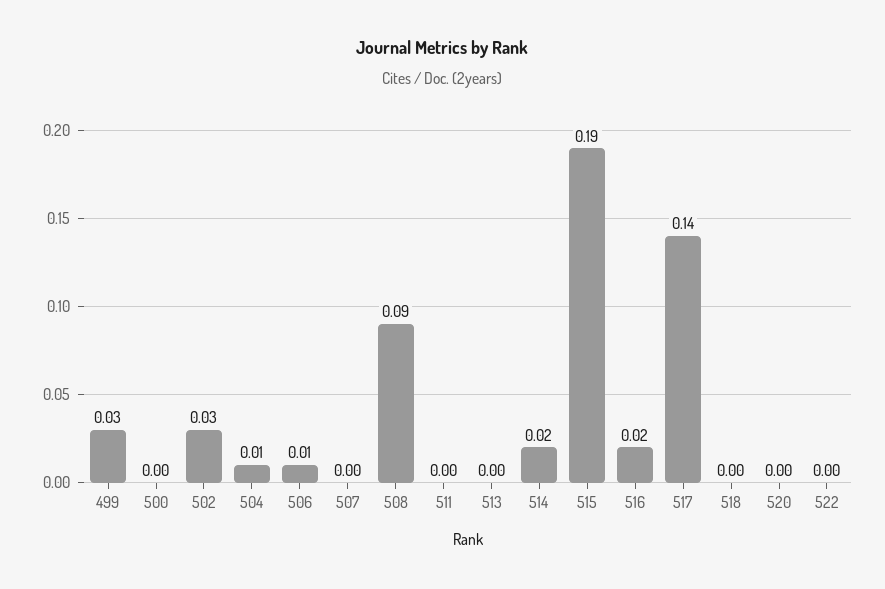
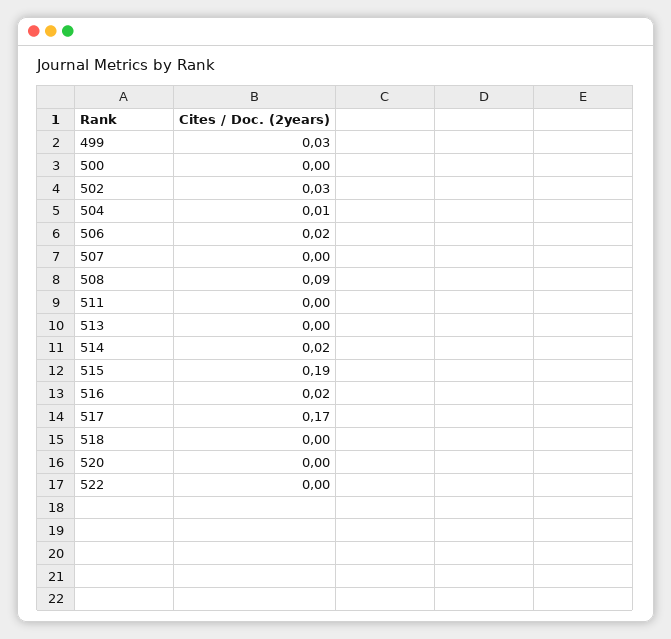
  {
    "499": 0.03,
    "500": 0,
    "502": 0.03,
    "504": 0.01,
-   "506": 0.01,
+   "506": 0.02,
    "507": 0,
    "508": 0.09,
    "511": 0,
    "513": 0,
    "514": 0.02,
    "515": 0.19,
    "516": 0.02,
-   "517": 0.14,
+   "517": 0.17,
    "518": 0,
    "520": 0,
    "522": 0
  }

